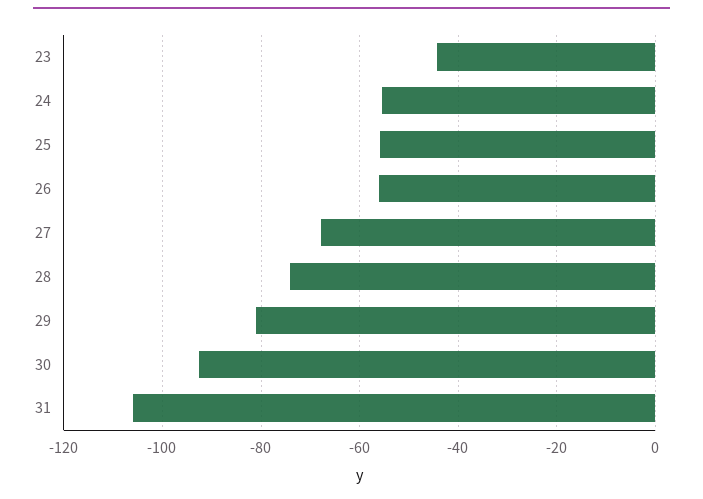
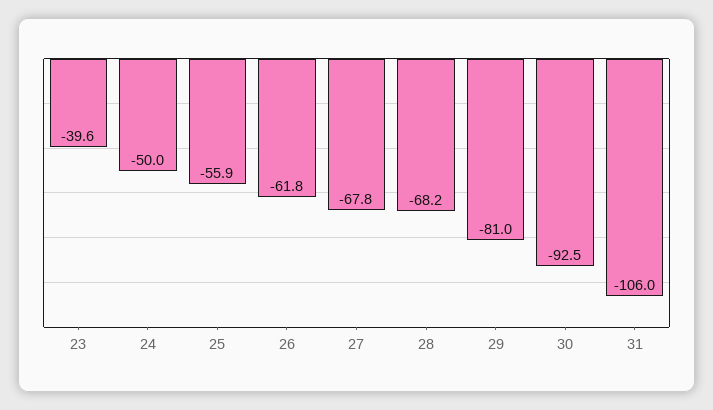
  {
-   "23": -44,
+   "23": -39.6,
-   "24": -56,
+   "24": -50,
    "25": -55.9,
-   "26": -56,
+   "26": -61.8,
    "27": -67.8,
-   "28": -74,
+   "28": -68.2,
    "29": -81,
    "30": -92.5,
    "31": -106
  }

